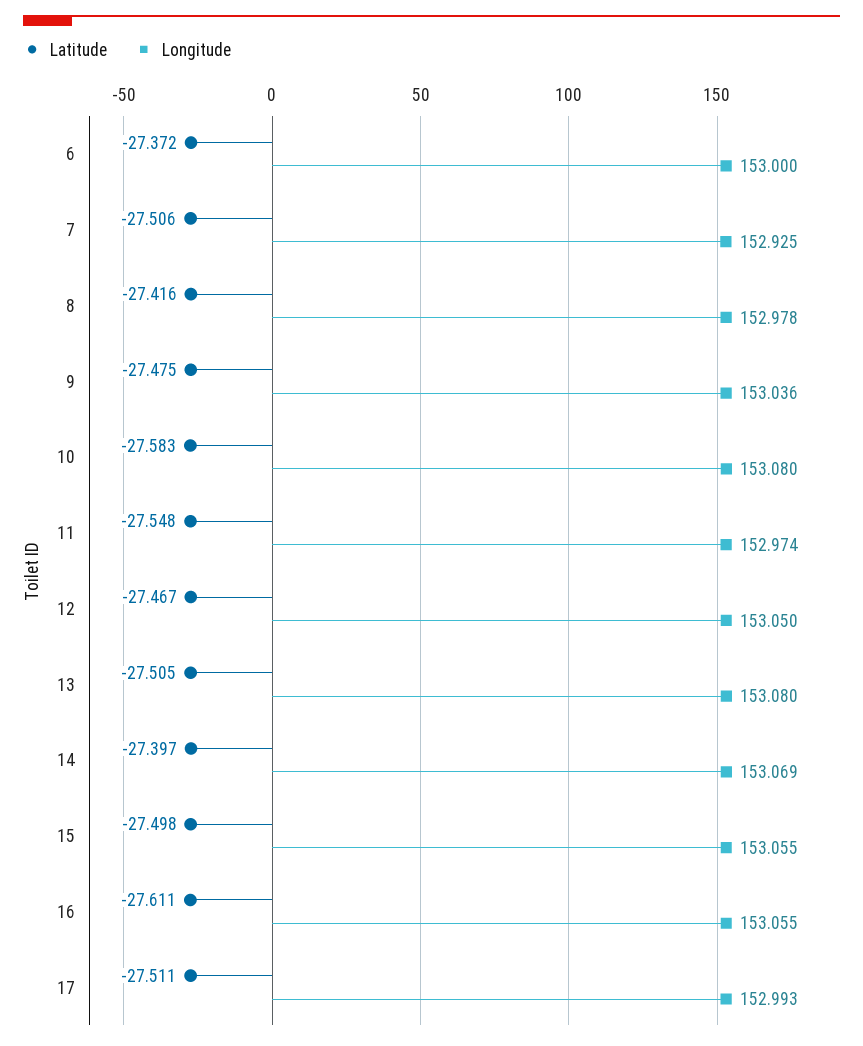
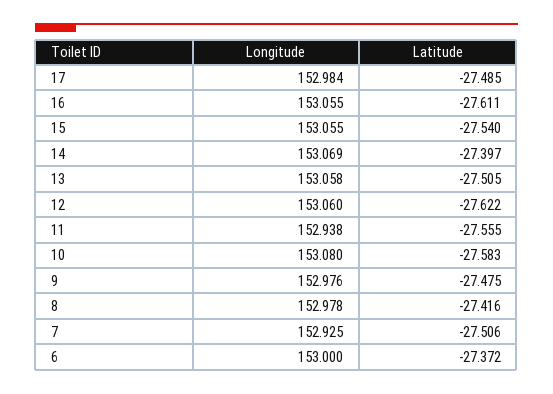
  {
    "Latitude": {
      "6": -27.372,
      "7": -27.506,
      "8": -27.416,
      "9": -27.475,
      "10": -27.583,
-     "11": -27.548,
+     "11": -27.555,
-     "12": -27.467,
+     "12": -27.622,
      "13": -27.505,
      "14": -27.397,
-     "15": -27.498,
+     "15": -27.54,
      "16": -27.611,
-     "17": -27.511
+     "17": -27.485
    },
    "Longitude": {
      "6": 153,
      "7": 152.925,
      "8": 152.978,
-     "9": 153.036,
+     "9": 152.976,
      "10": 153.08,
-     "11": 152.974,
+     "11": 152.938,
-     "12": 153.05,
+     "12": 153.06,
-     "13": 153.08,
+     "13": 153.058,
      "14": 153.069,
      "15": 153.055,
      "16": 153.055,
-     "17": 152.993
+     "17": 152.984
    }
  }

